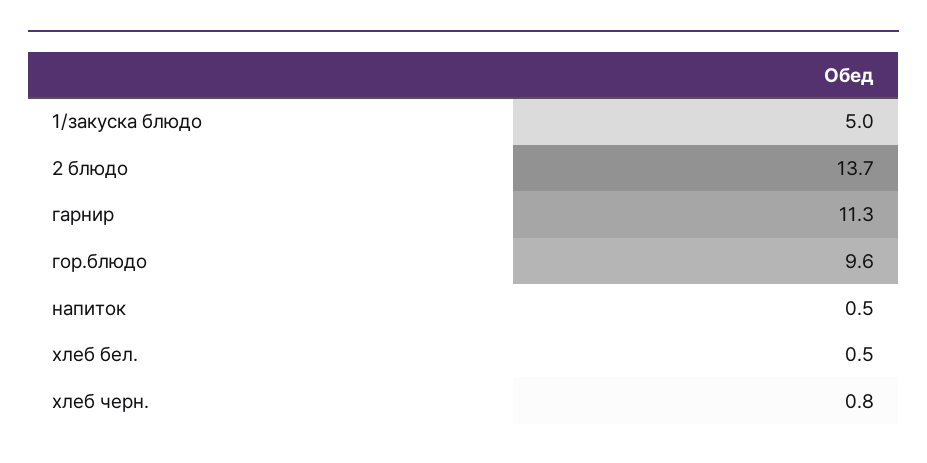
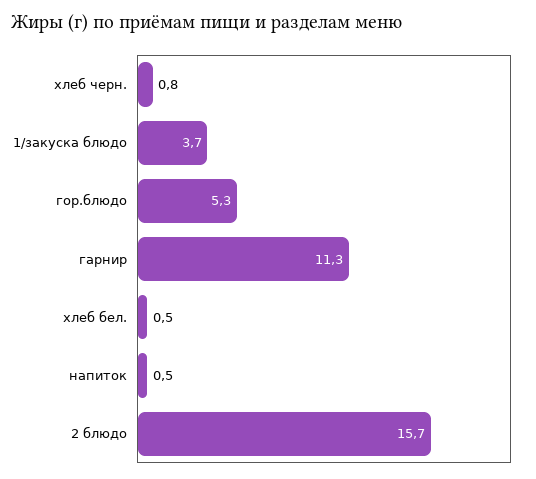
  {
-   "1/закуска блюдо": 5,
+   "1/закуска блюдо": 3.7,
-   "2 блюдо": 13.7,
+   "2 блюдо": 15.7,
    "гарнир": 11.3,
-   "гор.блюдо": 9.6,
+   "гор.блюдо": 5.3,
    "напиток": 0.5,
    "хлеб бел.": 0.5,
    "хлеб черн.": 0.8
  }

